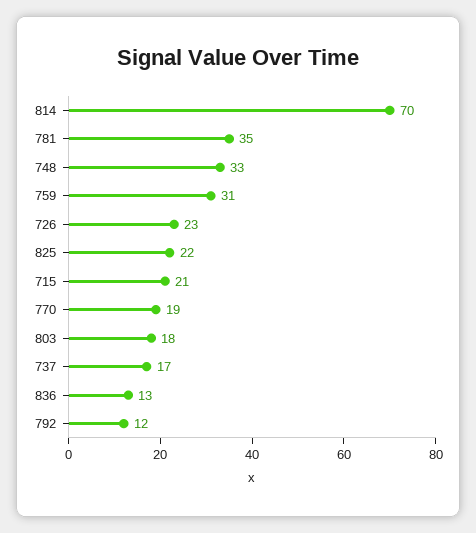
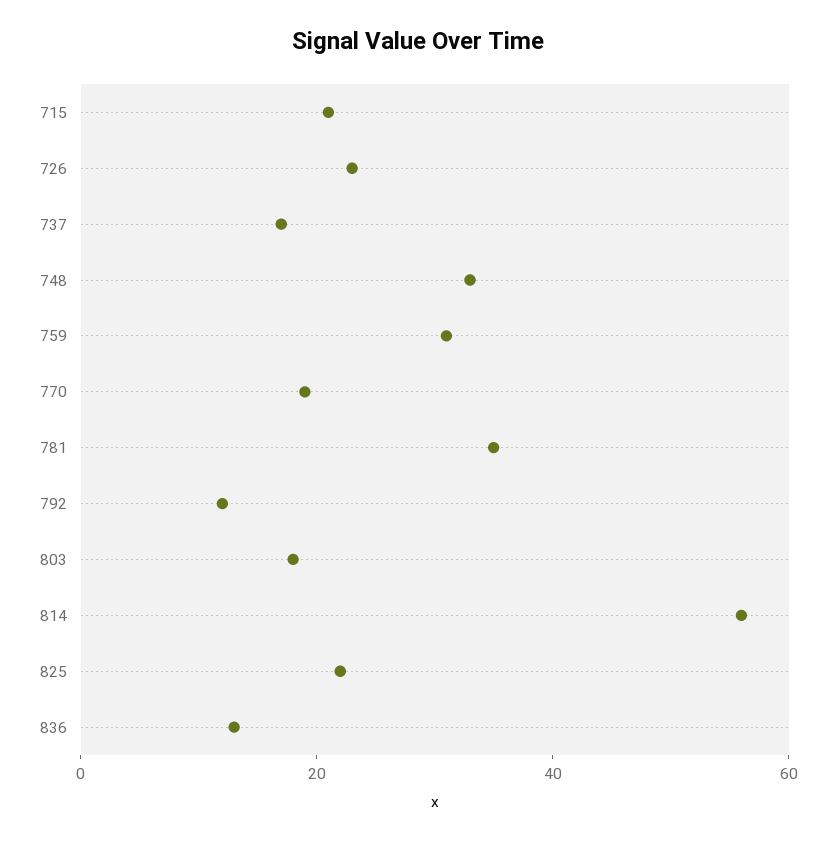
  {
-   "814": 70,
+   "814": 55,
    "781": 35,
    "748": 33,
    "759": 31,
    "726": 23,
    "825": 22,
    "715": 21,
    "770": 19,
    "803": 18,
    "737": 17,
    "836": 13,
    "792": 12
  }

